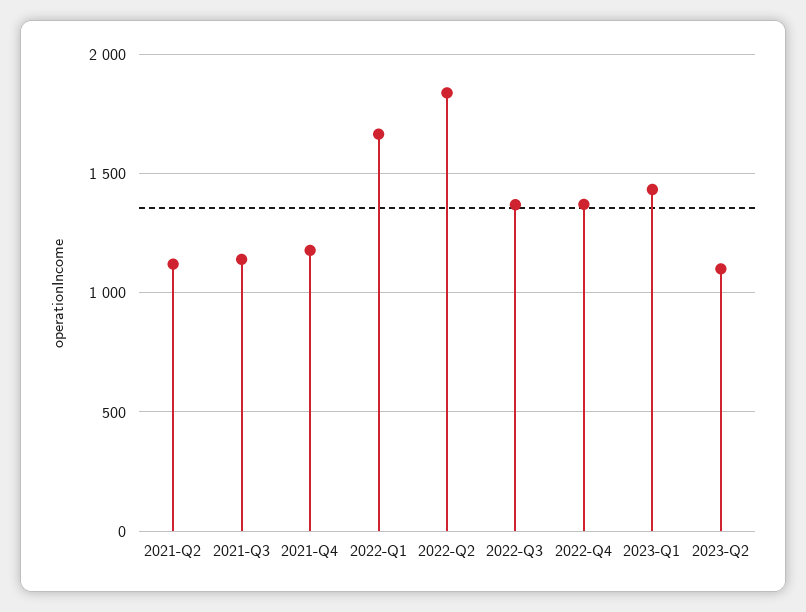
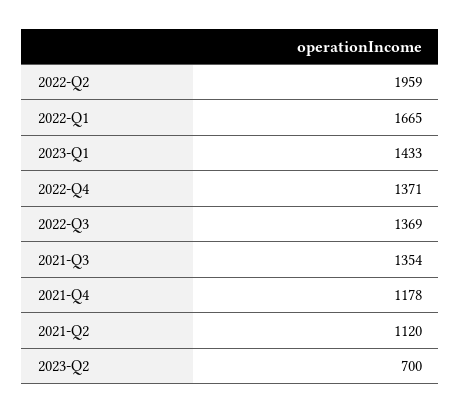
  {
    "2021-Q2": 1120,
-   "2021-Q3": 1150,
+   "2021-Q3": 1354,
    "2021-Q4": 1178,
    "2022-Q1": 1665,
-   "2022-Q2": 1850,
+   "2022-Q2": 1959,
    "2022-Q3": 1369,
    "2022-Q4": 1371,
    "2023-Q1": 1433,
-   "2023-Q2": 1100
+   "2023-Q2": 700
  }

